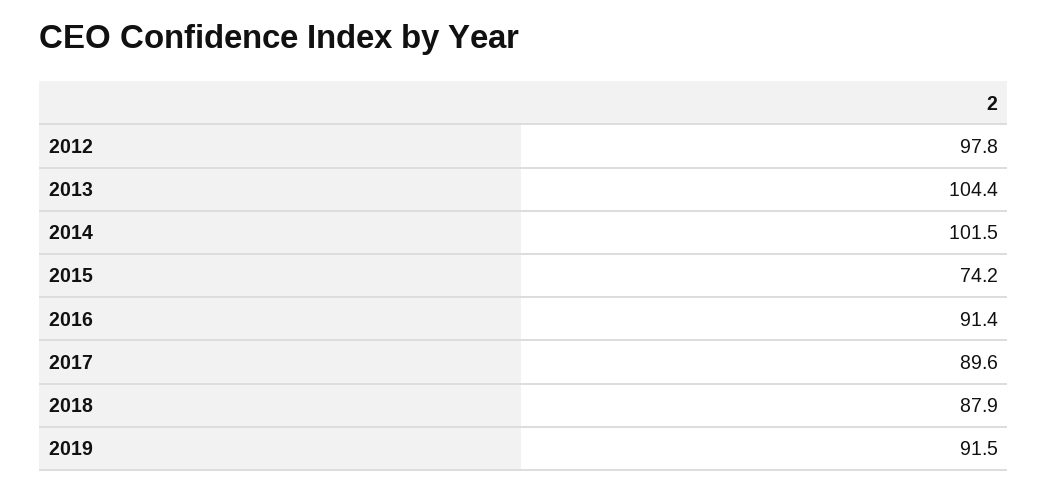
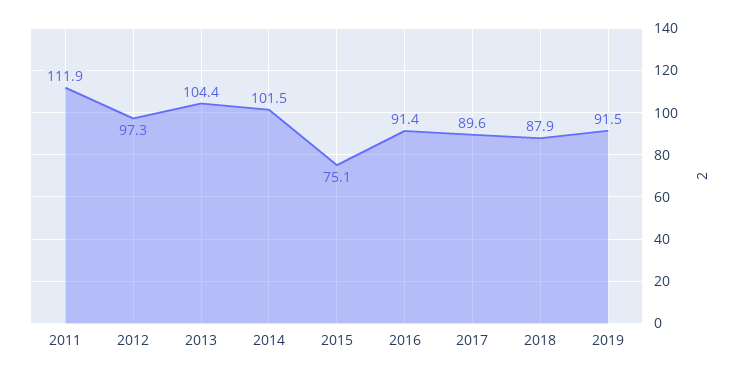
  {
-   "2012": 97.8,
+   "2012": 97.3,
    "2013": 104.4,
    "2014": 101.5,
-   "2015": 74.2,
+   "2015": 75.1,
    "2016": 91.4,
    "2017": 89.6,
    "2018": 87.9,
-   "2019": 91.5
+   "2019": 91.5,
+   "2011": 111.9
  }

